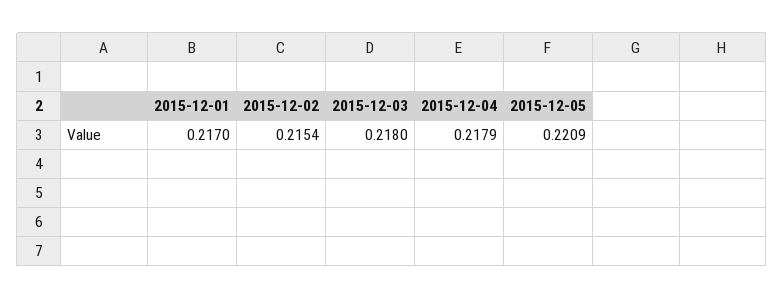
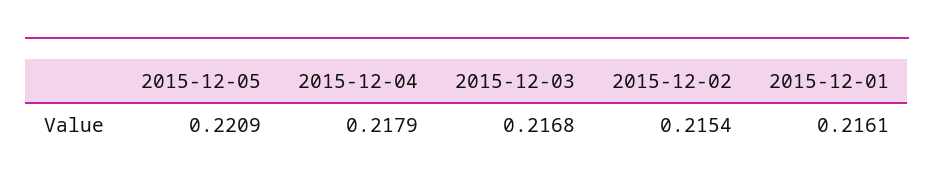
  {
-   "2015-12-01": 0.217,
+   "2015-12-01": 0.2161,
    "2015-12-02": 0.2154,
-   "2015-12-03": 0.218,
+   "2015-12-03": 0.2168,
    "2015-12-04": 0.2179,
    "2015-12-05": 0.2209
  }

